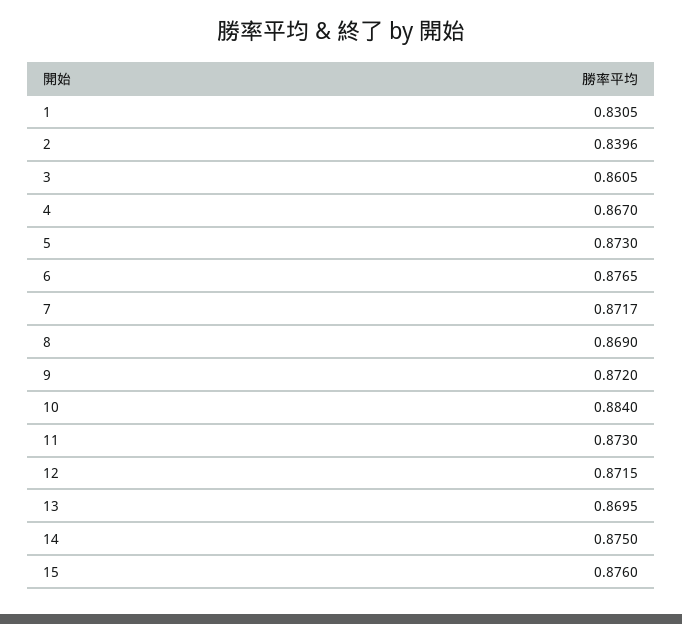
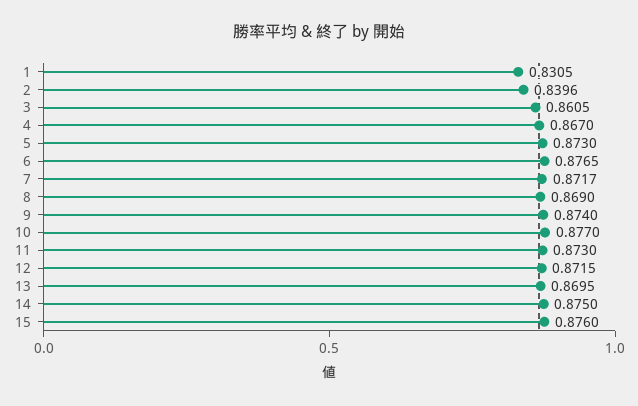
  {
    "1": 0.8305,
    "2": 0.8396,
    "3": 0.8605,
    "4": 0.867,
    "5": 0.873,
    "6": 0.8765,
    "7": 0.8717,
    "8": 0.869,
-   "9": 0.872,
+   "9": 0.874,
-   "10": 0.884,
+   "10": 0.877,
    "11": 0.873,
    "12": 0.8715,
    "13": 0.8695,
    "14": 0.875,
    "15": 0.876
  }

